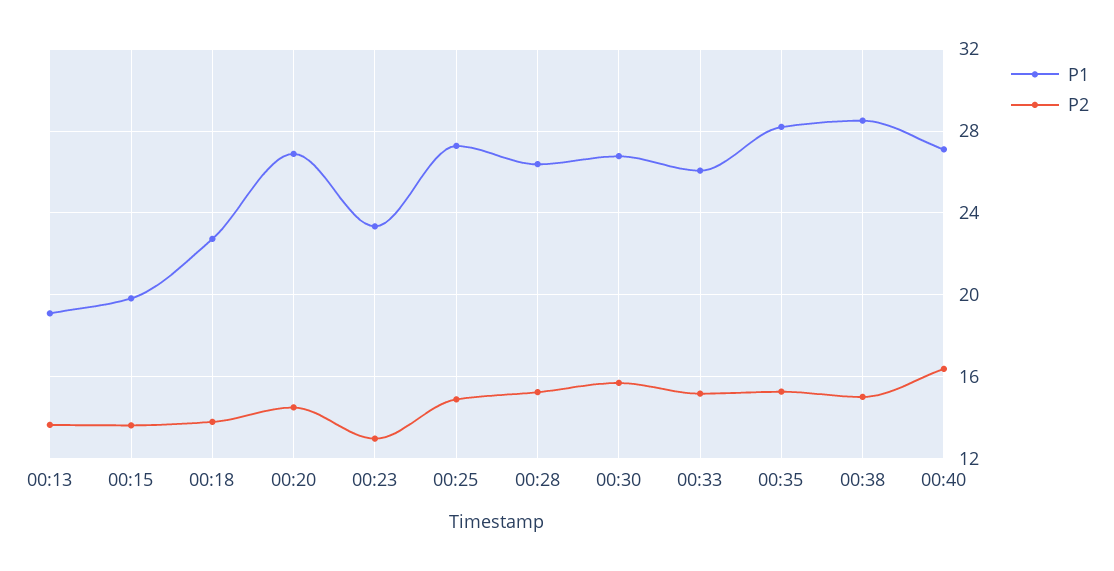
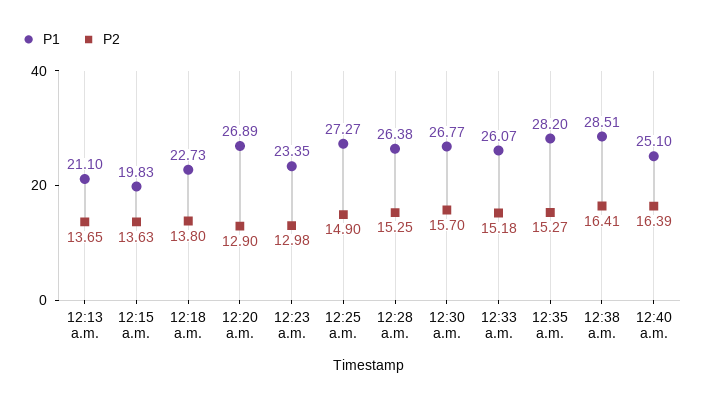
  {
    "P1": {
-     "00:13": 19,
+     "00:13": 21.1,
      "00:15": 19.83,
      "00:18": 22.73,
      "00:20": 26.89,
      "00:23": 23.35,
      "00:25": 27.27,
      "00:28": 26.38,
      "00:30": 26.77,
      "00:33": 26.07,
      "00:35": 28.2,
      "00:38": 28.51,
-     "00:40": 27
+     "00:40": 25.1
    },
    "P2": {
      "00:13": 13.65,
      "00:15": 13.63,
      "00:18": 13.8,
-     "00:20": 14.5,
+     "00:20": 12.9,
      "00:23": 12.98,
      "00:25": 14.9,
      "00:28": 15.25,
      "00:30": 15.7,
      "00:33": 15.18,
      "00:35": 15.27,
-     "00:38": 15,
+     "00:38": 16.41,
      "00:40": 16.39
    }
  }

